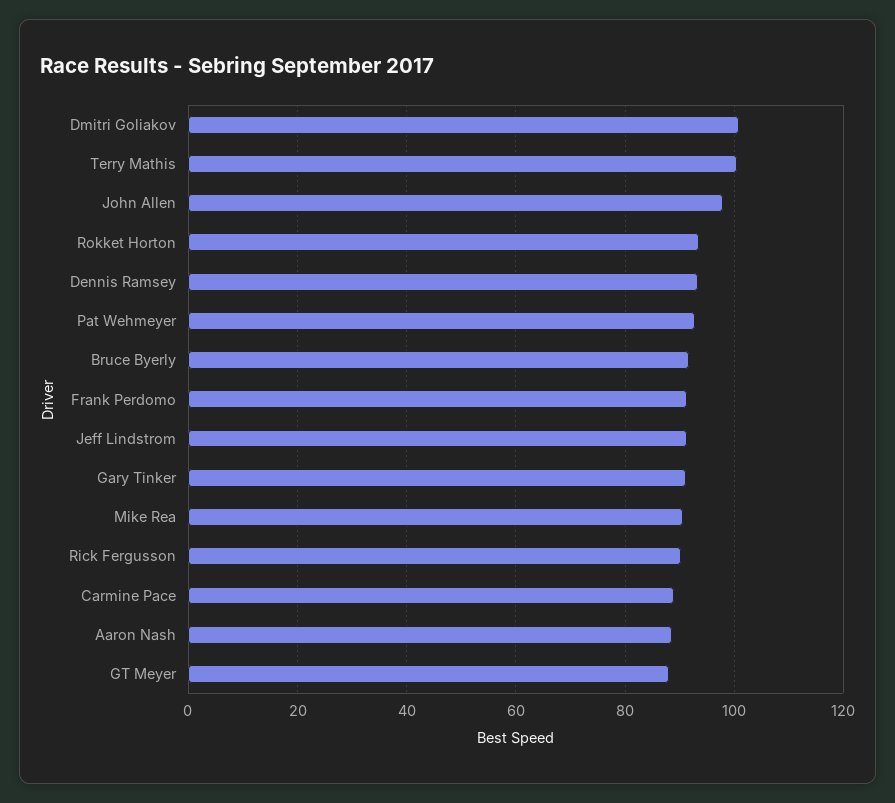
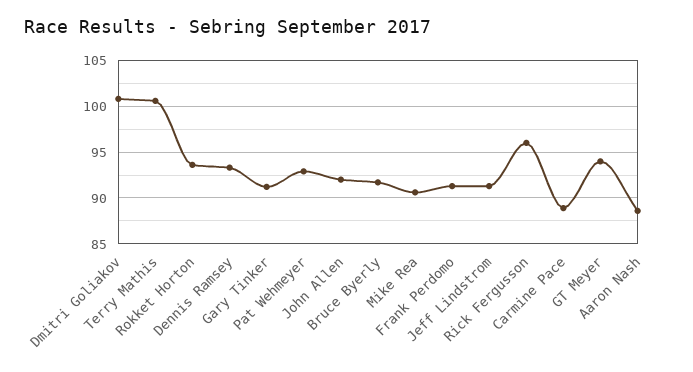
  {
    "Dmitri Goliakov": 101,
    "Terry Mathis": 101,
-   "John Allen": 98,
+   "John Allen": 92,
    "Rokket Horton": 94,
    "Dennis Ramsey": 93,
    "Pat Wehmeyer": 93,
    "Bruce Byerly": 92,
    "Frank Perdomo": 91,
    "Jeff Lindstrom": 91,
    "Gary Tinker": 91,
    "Mike Rea": 91,
-   "Rick Fergusson": 90,
+   "Rick Fergusson": 96,
    "Carmine Pace": 89,
    "Aaron Nash": 89,
-   "GT Meyer": 88
+   "GT Meyer": 94
  }

